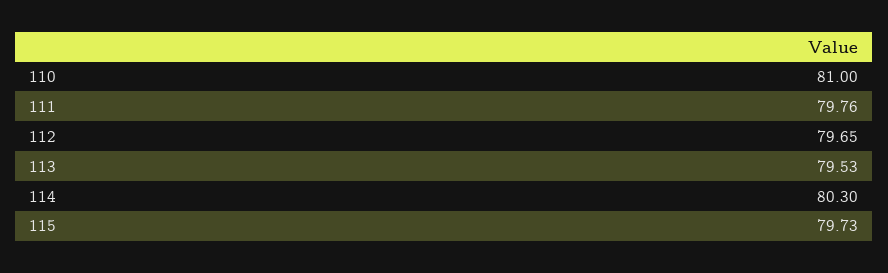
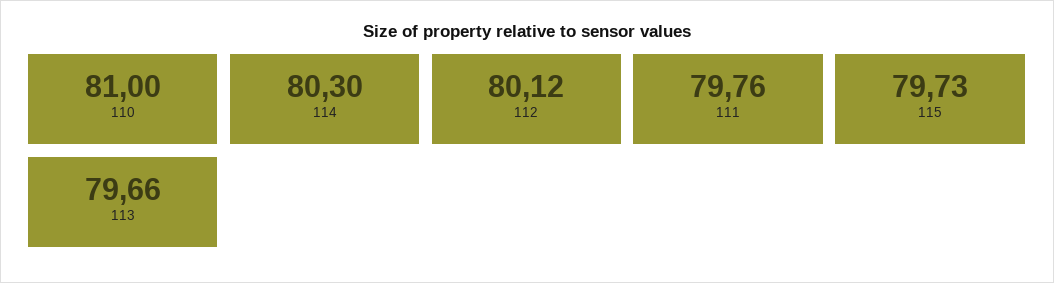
  {
    "110": 81,
    "111": 79.76,
-   "112": 79.65,
+   "112": 80.12,
-   "113": 79.53,
+   "113": 79.66,
    "114": 80.3,
    "115": 79.73
  }

